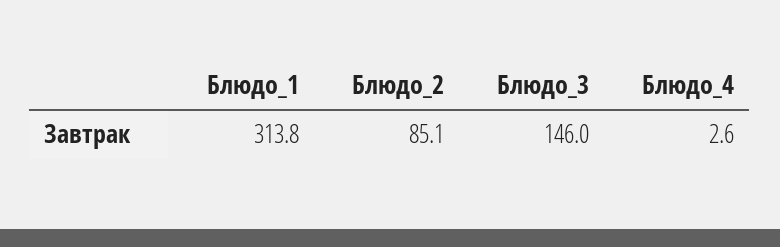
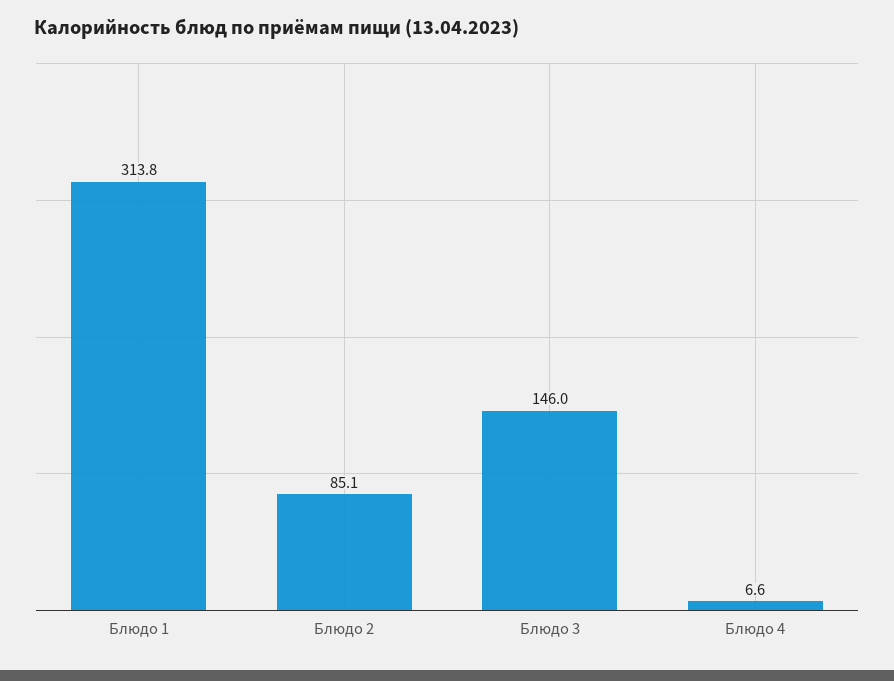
  {
    "Блюдо_1": 313.8,
    "Блюдо_2": 85.1,
    "Блюдо_3": 146,
-   "Блюдо_4": 2.6
+   "Блюдо_4": 6.6
  }

